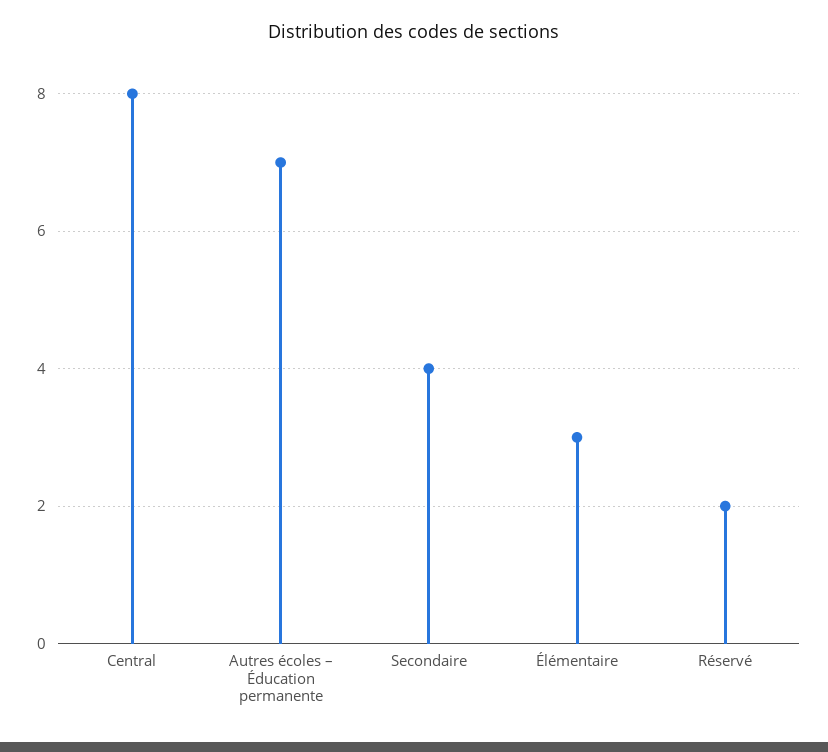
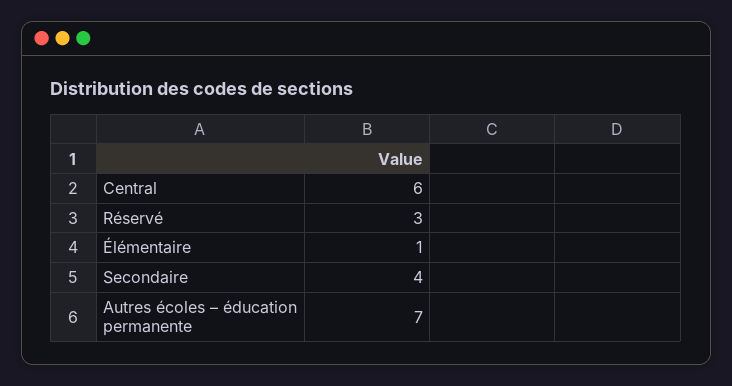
  {
-   "Central": 8,
+   "Central": 6,
    "Autres écoles – Éducation permanente": 7,
    "Secondaire": 4,
-   "Élémentaire": 3,
+   "Élémentaire": 1,
-   "Réservé": 2
+   "Réservé": 3
  }

